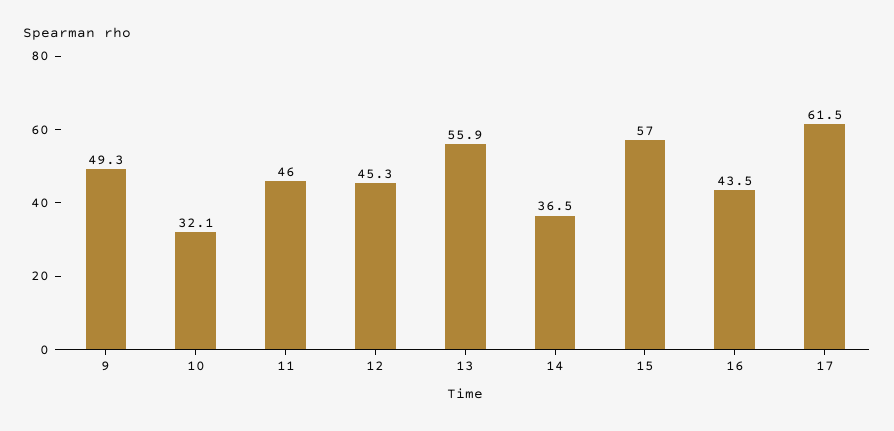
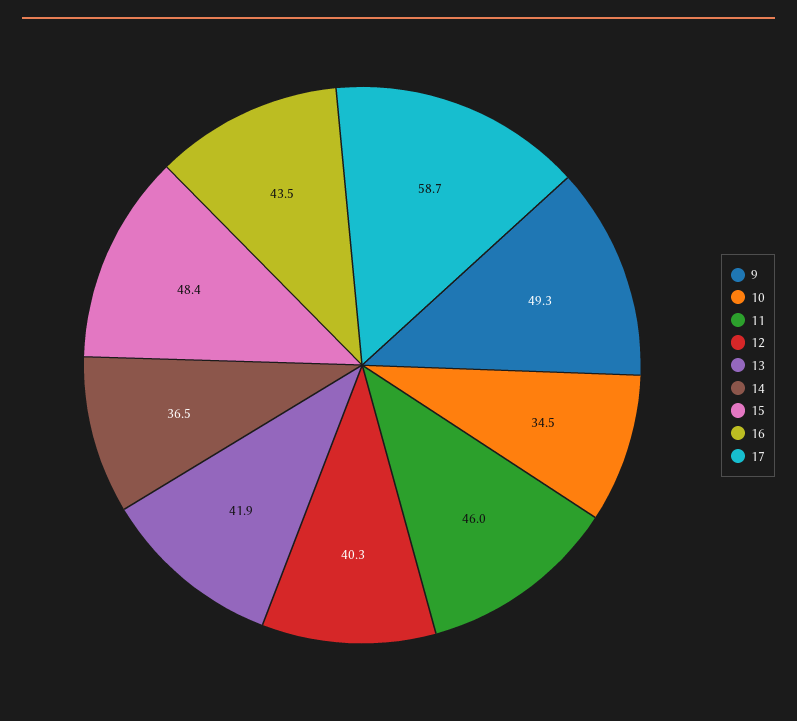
  {
    "9": 49.3,
-   "10": 32.1,
+   "10": 34.5,
    "11": 46,
-   "12": 45.3,
+   "12": 40.3,
-   "13": 55.9,
+   "13": 41.9,
    "14": 36.5,
-   "15": 57,
+   "15": 48.4,
    "16": 43.5,
-   "17": 61.5
+   "17": 58.7
  }

